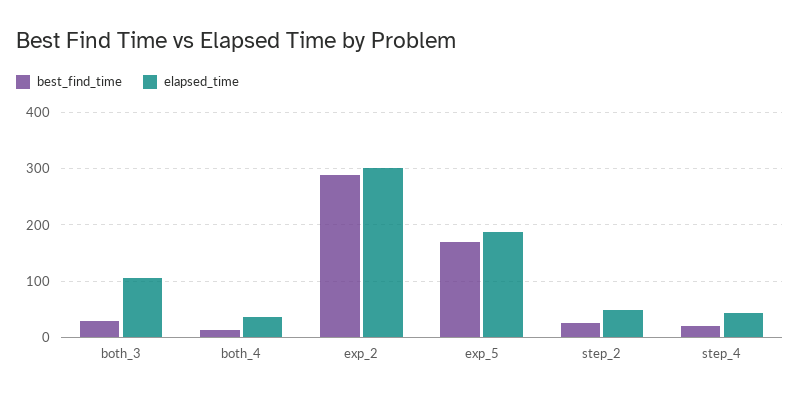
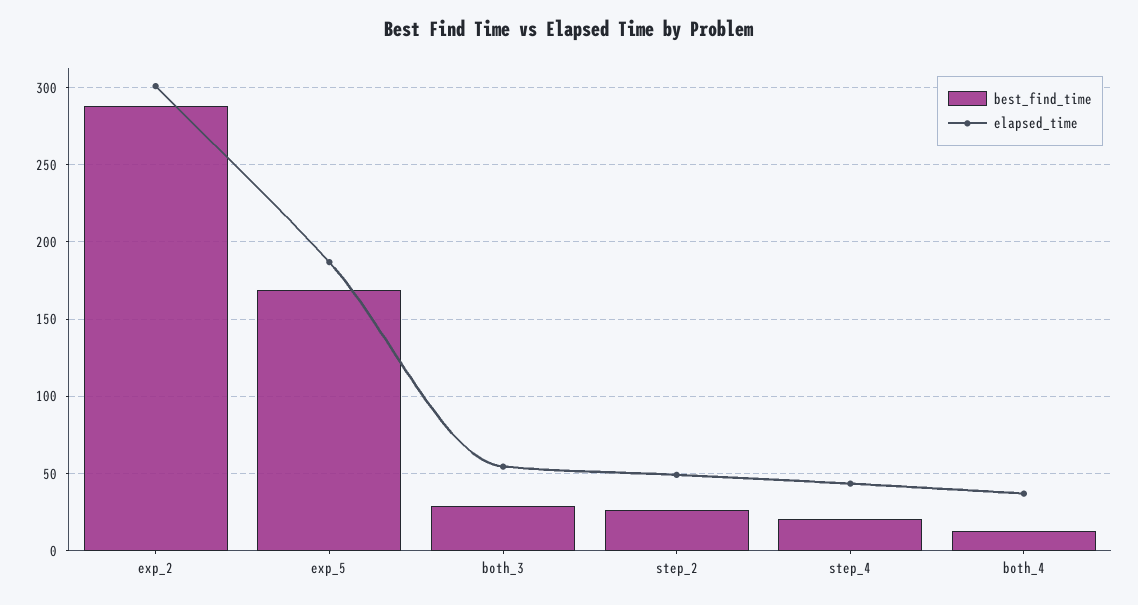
  {
    "best_find_time": {
      "both_3": 30,
      "both_4": 15,
      "exp_2": 290,
      "exp_5": 170,
      "step_2": 25,
      "step_4": 20
    },
    "elapsed_time": {
-     "both_3": 100,
+     "both_3": 55,
      "both_4": 35,
      "exp_2": 300,
      "exp_5": 185,
      "step_2": 50,
      "step_4": 45
    }
  }

